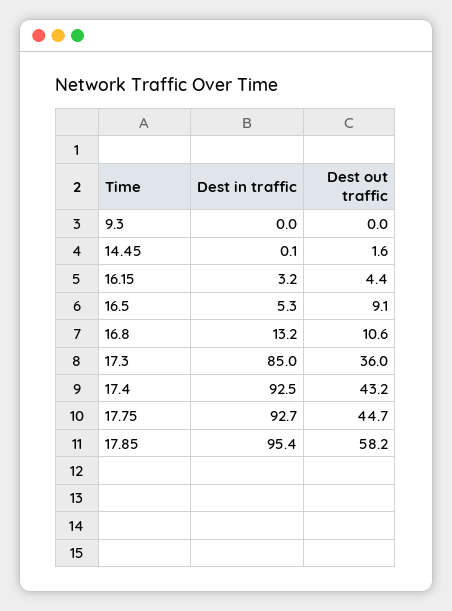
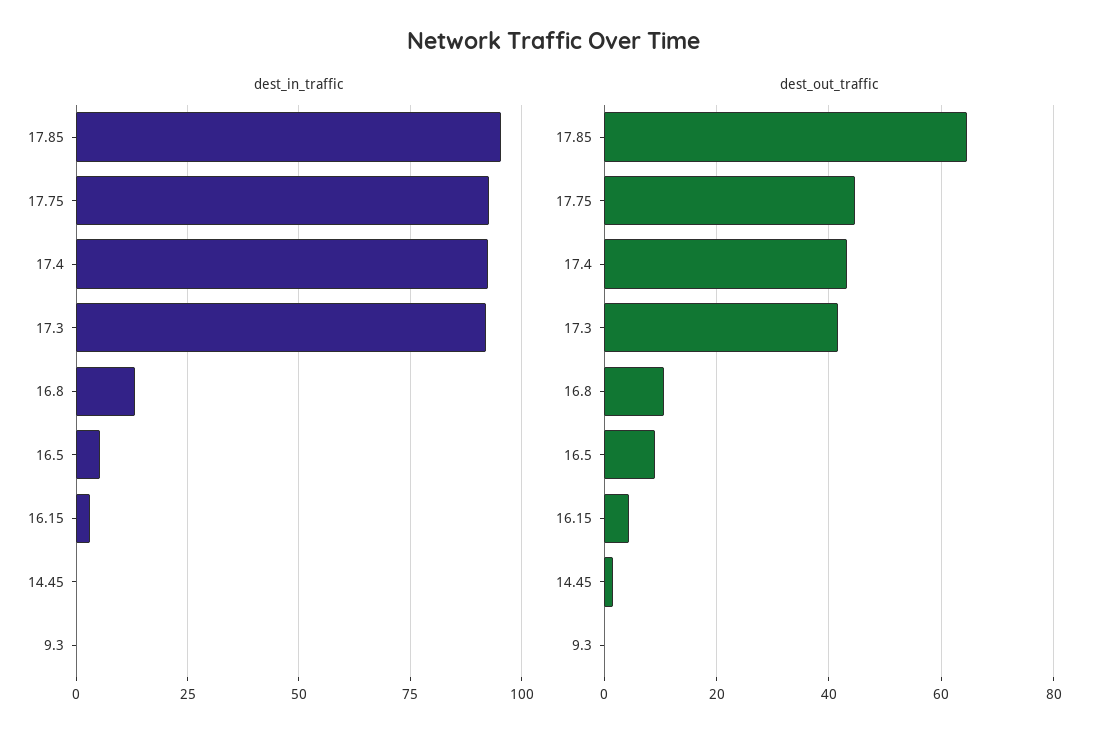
  {
    "Dest in traffic": {
      "9.3": 0,
      "14.45": 0.1,
      "16.15": 3.2,
      "16.5": 5.3,
      "16.8": 13.2,
-     "17.3": 85,
+     "17.3": 92.5,
      "17.4": 92.5,
      "17.75": 92.7,
      "17.85": 95.4
    },
    "Dest out traffic": {
      "9.3": 0,
      "14.45": 1.6,
      "16.15": 4.4,
      "16.5": 9.1,
      "16.8": 10.6,
-     "17.3": 36,
+     "17.3": 42,
      "17.4": 43.2,
      "17.75": 44.7,
-     "17.85": 58.2
+     "17.85": 64
    }
  }

